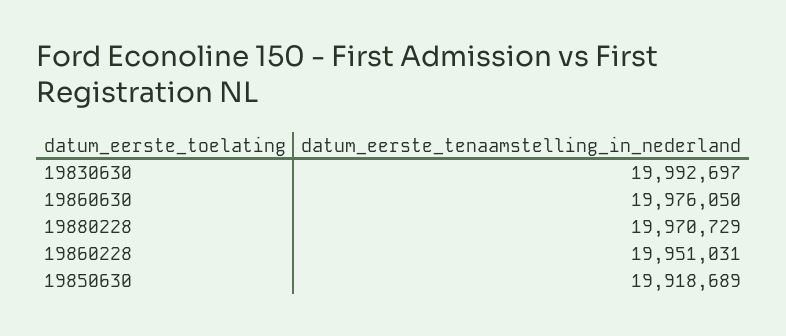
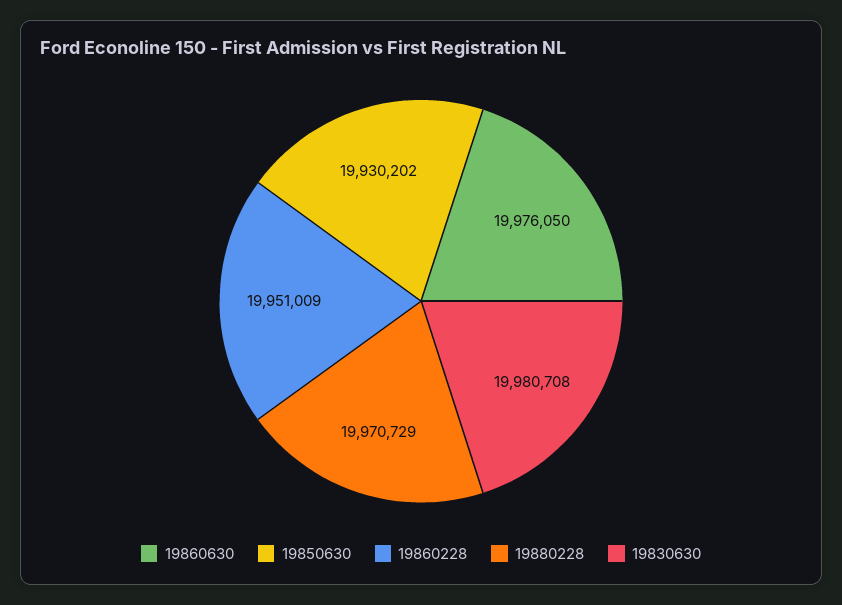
  {
-   "19830630": 19992697,
+   "19830630": 19980708,
    "19860630": 19976050,
    "19880228": 19970729,
-   "19860228": 19951031,
+   "19860228": 19951009,
-   "19850630": 19918689
+   "19850630": 19930202
  }

